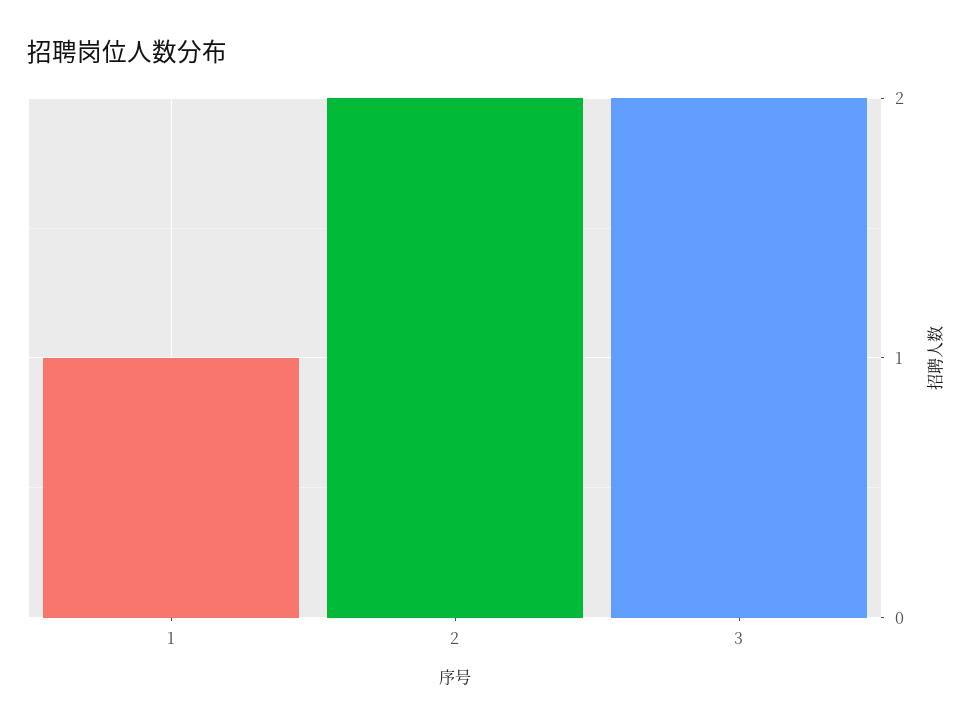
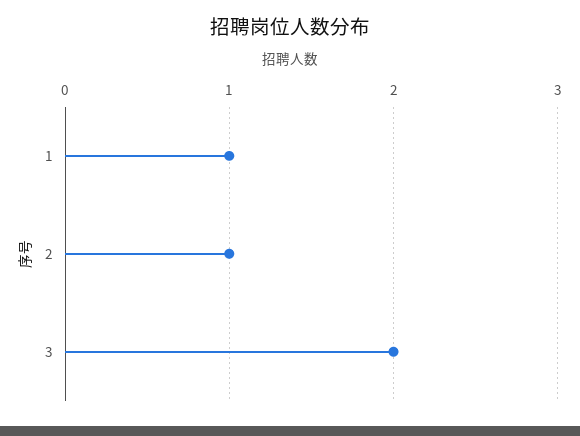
  {
    "1": 1,
-   "2": 2,
+   "2": 1,
    "3": 2
  }

